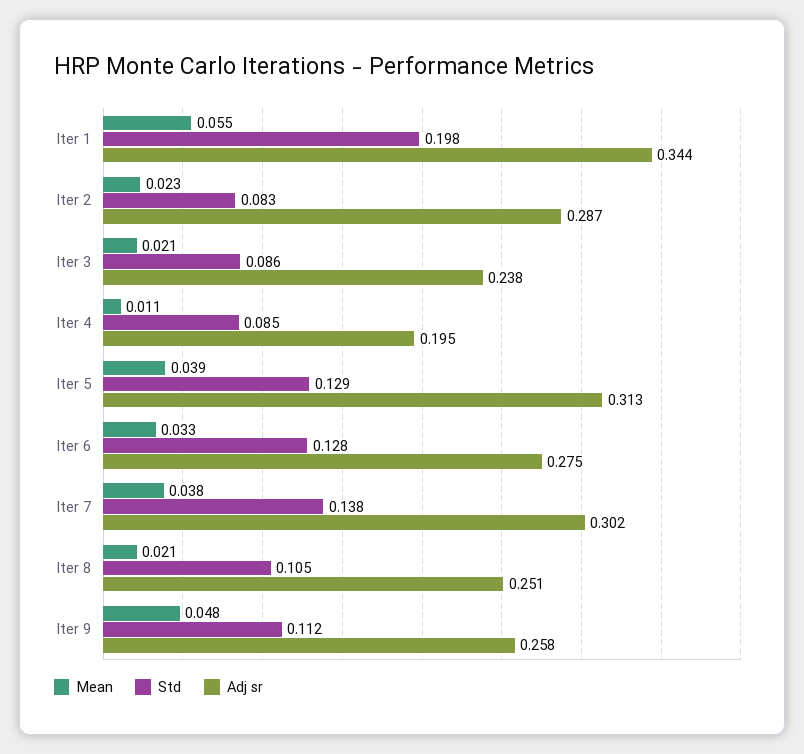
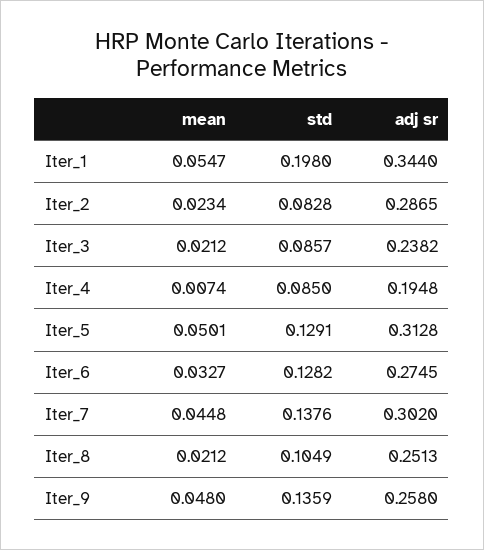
  {
    "Mean": {
      "Iter 1": 0.0547,
      "Iter 2": 0.0234,
      "Iter 3": 0.0212,
-     "Iter 4": 0.011,
+     "Iter 4": 0.0074,
-     "Iter 5": 0.039,
+     "Iter 5": 0.0501,
      "Iter 6": 0.0327,
-     "Iter 7": 0.038,
+     "Iter 7": 0.0448,
      "Iter 8": 0.0212,
      "Iter 9": 0.048
    },
    "Std": {
      "Iter 1": 0.198,
      "Iter 2": 0.0828,
      "Iter 3": 0.0857,
      "Iter 4": 0.085,
      "Iter 5": 0.1291,
      "Iter 6": 0.1282,
      "Iter 7": 0.1376,
      "Iter 8": 0.1049,
-     "Iter 9": 0.112
+     "Iter 9": 0.1359
    },
    "Adj sr": {
      "Iter 1": 0.344,
      "Iter 2": 0.2865,
      "Iter 3": 0.2382,
      "Iter 4": 0.1948,
      "Iter 5": 0.3128,
      "Iter 6": 0.2745,
      "Iter 7": 0.302,
      "Iter 8": 0.2513,
      "Iter 9": 0.258
    }
  }

